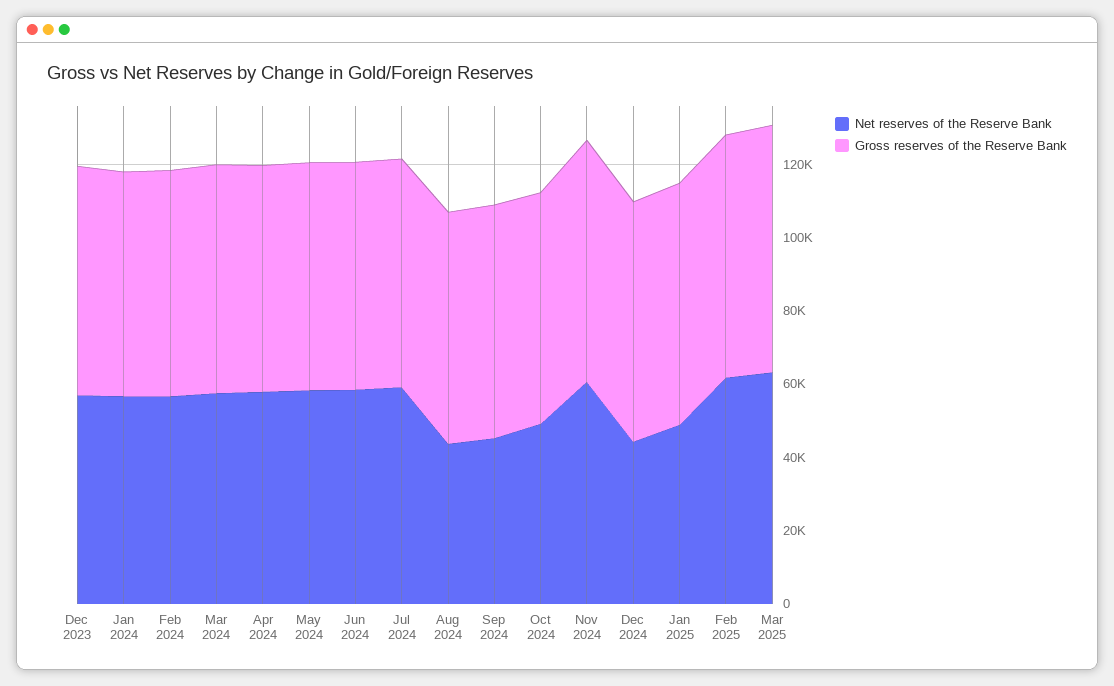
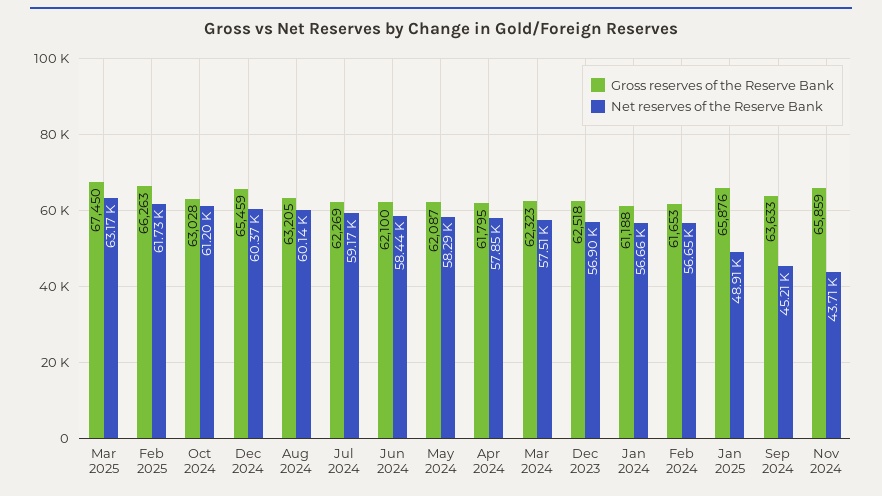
  {
    "Net reserves of the Reserve Bank": {
      "Dec 2023": 56900,
      "Jan 2024": 56660,
      "Feb 2024": 56650,
      "Mar 2024": 57510,
      "Apr 2024": 57850,
      "May 2024": 58290,
      "Jun 2024": 58440,
      "Jul 2024": 59170,
-     "Aug 2024": 45000,
+     "Aug 2024": 60140,
      "Sep 2024": 45210,
-     "Oct 2024": 50000,
+     "Oct 2024": 61200,
-     "Nov 2024": 60000,
+     "Nov 2024": 43710,
-     "Dec 2024": 45000,
+     "Dec 2024": 60370,
      "Jan 2025": 48910,
      "Feb 2025": 61730,
      "Mar 2025": 63170
    },
    "Gross reserves of the Reserve Bank": {
      "Dec 2023": 62518,
      "Jan 2024": 61188,
      "Feb 2024": 61653,
      "Mar 2024": 62323,
      "Apr 2024": 61795,
      "May 2024": 62087,
      "Jun 2024": 62100,
      "Jul 2024": 62269,
      "Aug 2024": 63205,
      "Sep 2024": 63633,
      "Oct 2024": 63028,
      "Nov 2024": 65859,
      "Dec 2024": 65459,
      "Jan 2025": 65876,
      "Feb 2025": 66263,
      "Mar 2025": 67450
    }
  }

